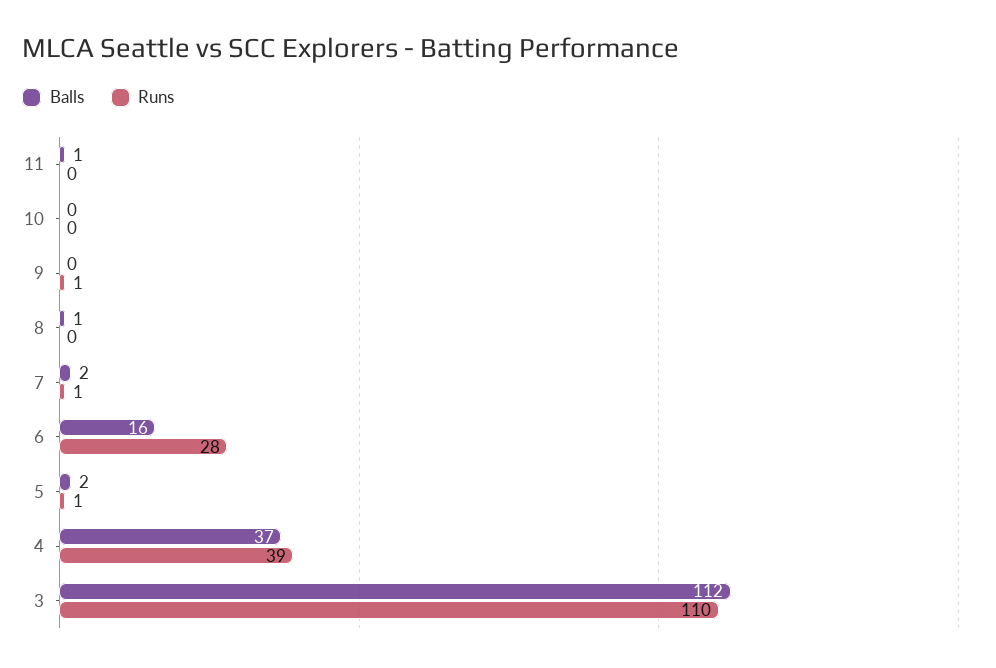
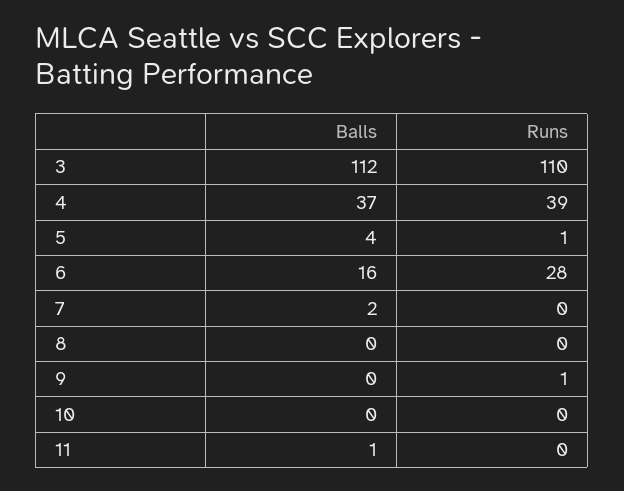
  {
    "Balls": {
      "11": 1,
      "10": 0,
      "9": 0,
-     "8": 1,
+     "8": 0,
      "7": 2,
      "6": 16,
-     "5": 2,
+     "5": 4,
      "4": 37,
      "3": 112
    },
    "Runs": {
      "11": 0,
      "10": 0,
      "9": 1,
      "8": 0,
-     "7": 1,
+     "7": 0,
      "6": 28,
      "5": 1,
      "4": 39,
      "3": 110
    }
  }

